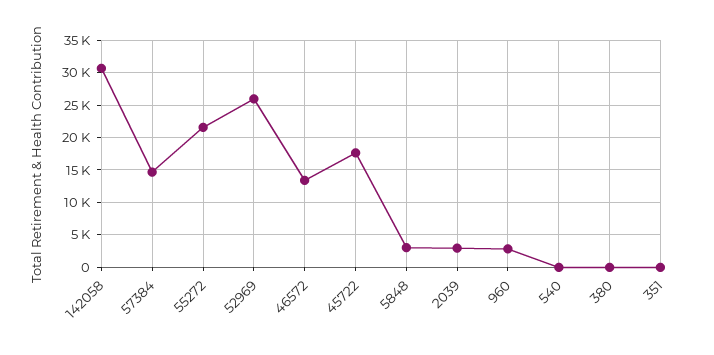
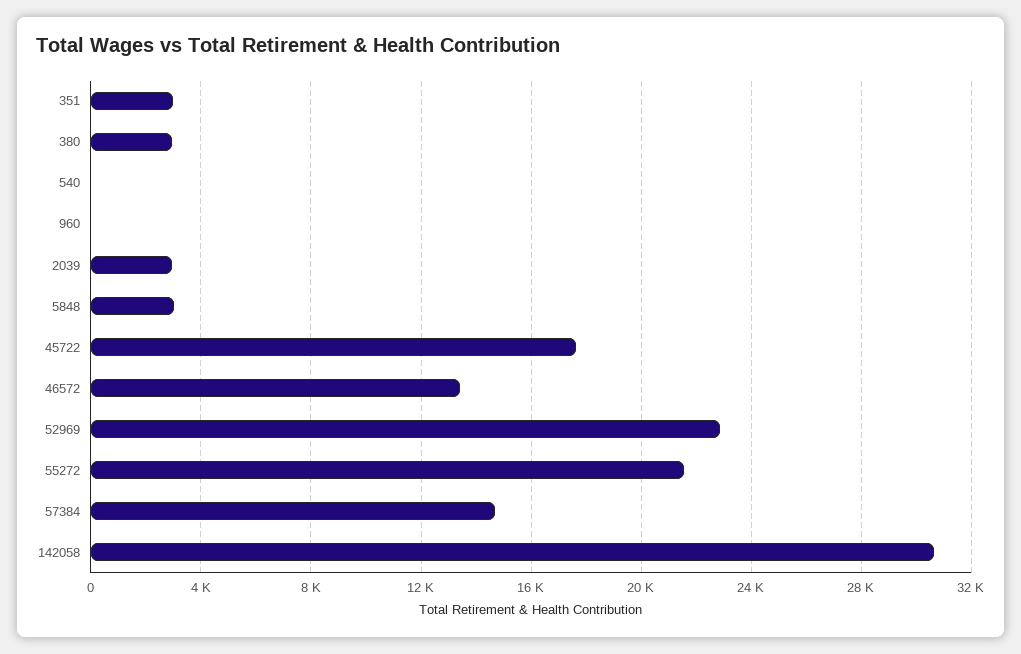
  {
    "142058": 30500,
    "57384": 14500,
    "55272": 21500,
-   "52969": 26000,
+   "52969": 23000,
    "46572": 13500,
    "45722": 17500,
    "5848": 3000,
    "2039": 3000,
-   "960": 3000,
+   "960": 0,
    "540": 0,
-   "380": 0,
+   "380": 3000,
-   "351": 0
+   "351": 3000
  }

